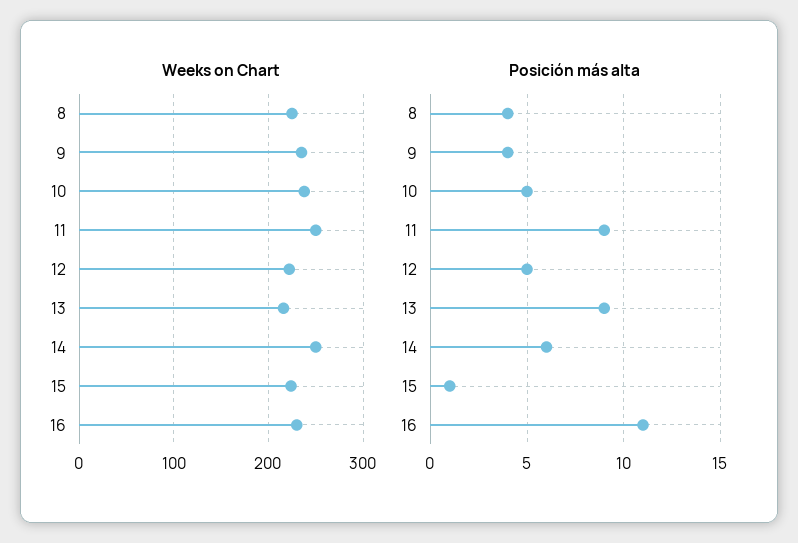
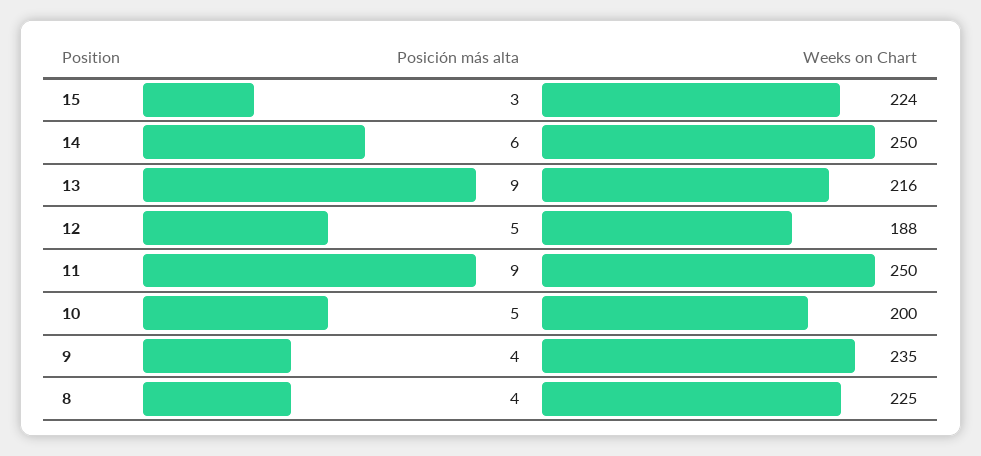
  {
    "Weeks on Chart": {
      "8": 225,
      "9": 235,
-     "10": 240,
+     "10": 200,
      "11": 250,
-     "12": 220,
+     "12": 188,
      "13": 216,
      "14": 250,
-     "15": 224,
+     "15": 224
-     "16": 230
    },
    "Posición más alta": {
      "8": 4,
      "9": 4,
      "10": 5,
      "11": 9,
      "12": 5,
      "13": 9,
      "14": 6,
-     "15": 1,
+     "15": 3
-     "16": 11
    }
  }

